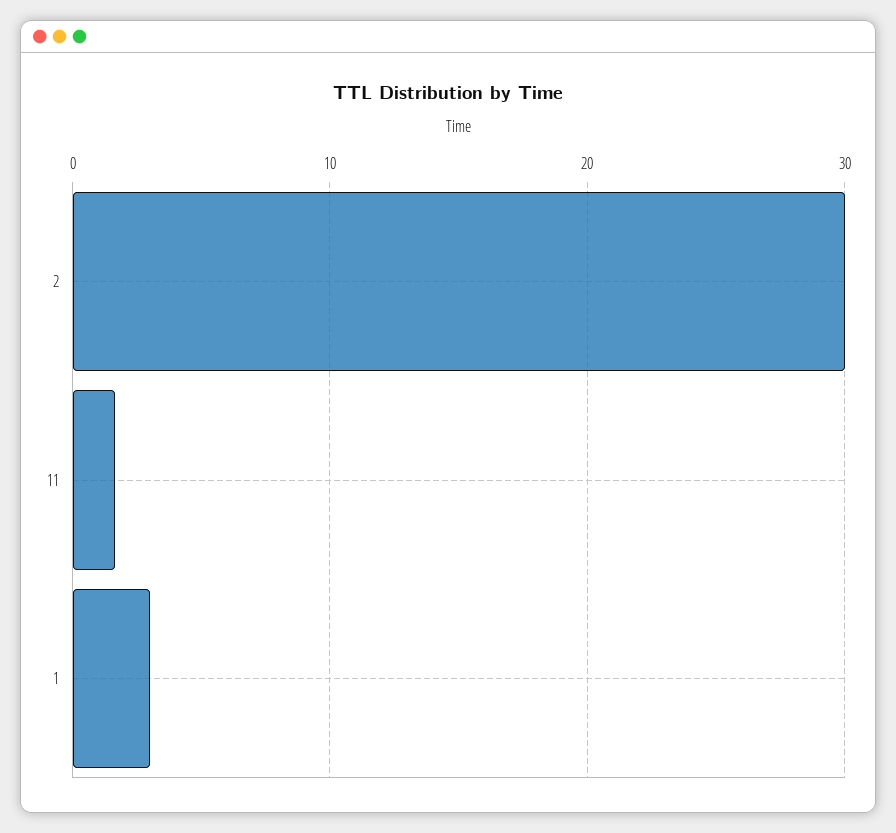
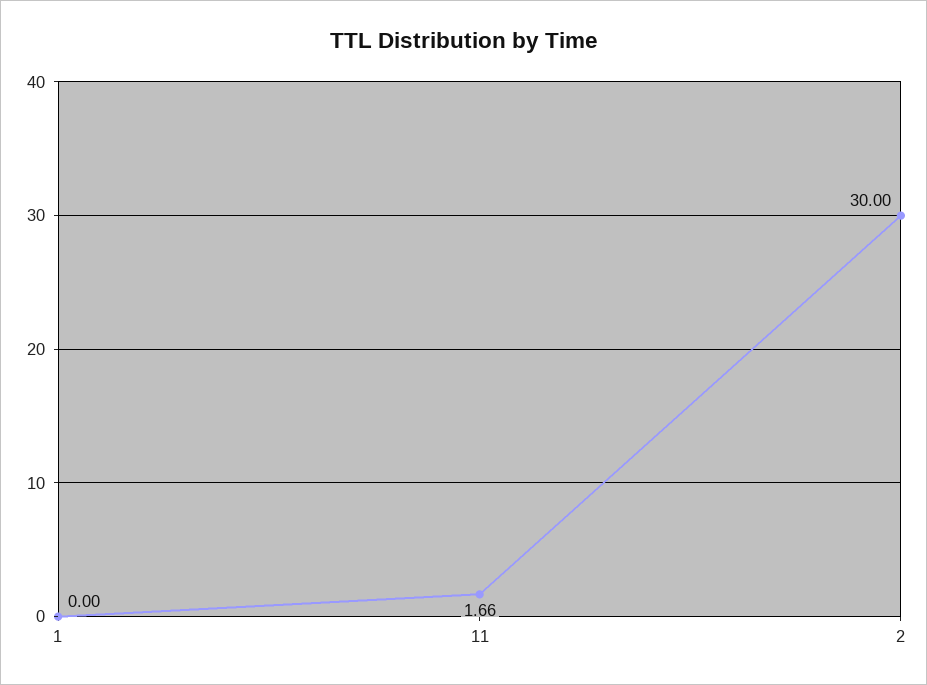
  {
    "2": 30,
    "11": 1.66,
-   "1": 3
+   "1": 0
  }

